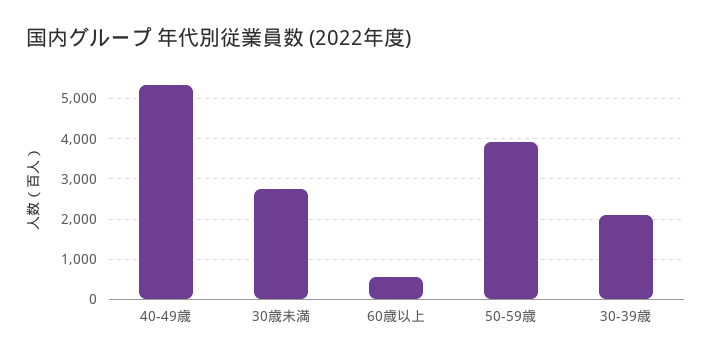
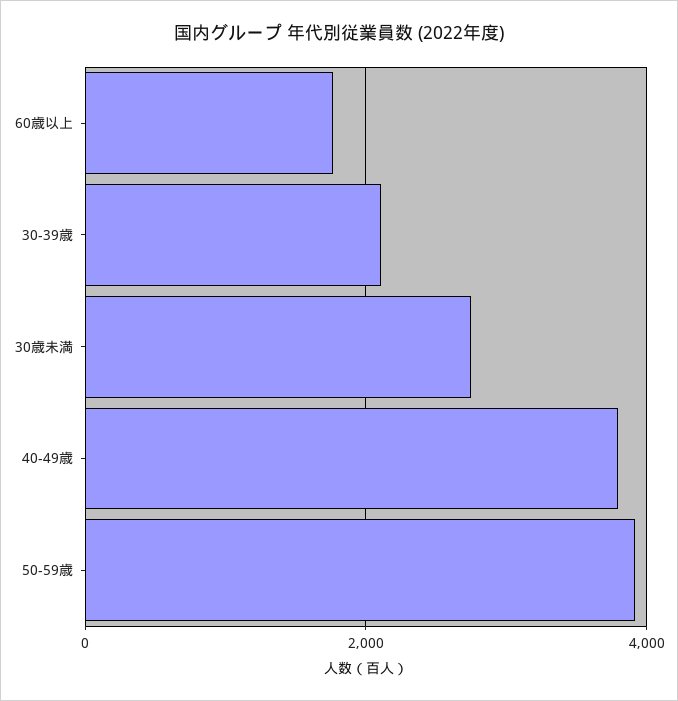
  {
-   "40-49歳": 5400,
+   "40-49歳": 3800,
    "30歳未満": 2800,
-   "60歳以上": 600,
+   "60歳以上": 1800,
    "50-59歳": 4000,
    "30-39歳": 2200
  }

